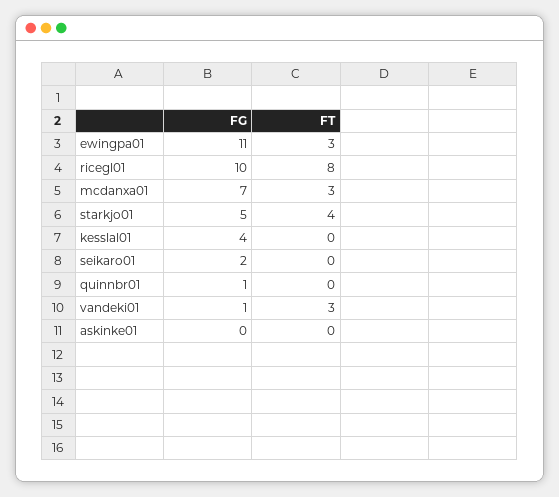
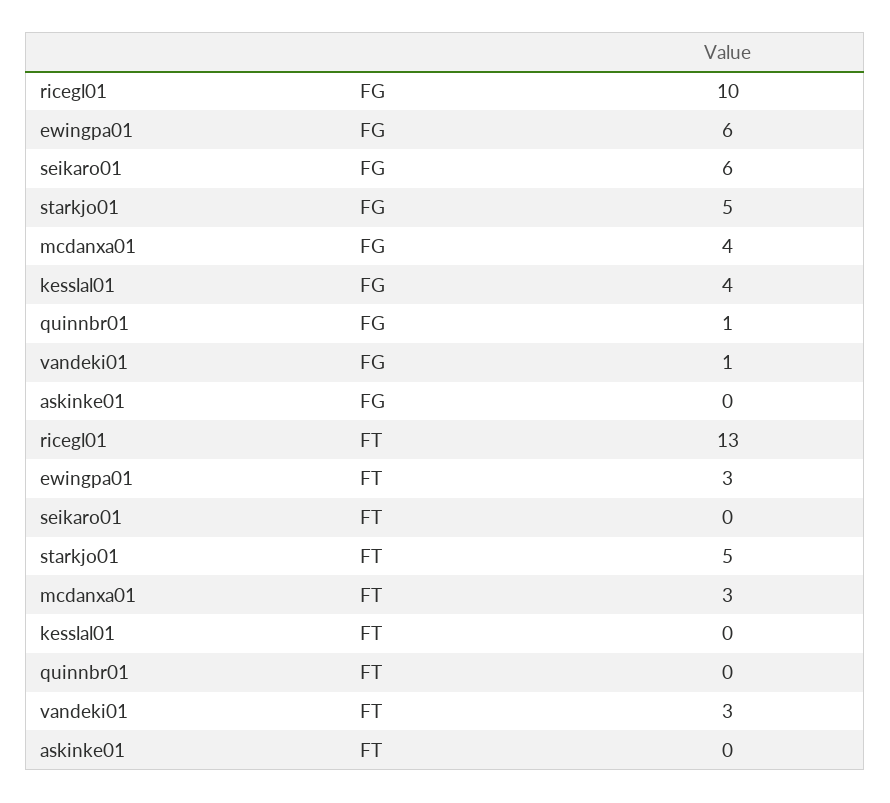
  {
    "FG": {
-     "ewingpa01": 11,
+     "ewingpa01": 6,
      "ricegl01": 10,
-     "mcdanxa01": 7,
+     "mcdanxa01": 4,
      "starkjo01": 5,
      "kesslal01": 4,
-     "seikaro01": 2,
+     "seikaro01": 6,
      "quinnbr01": 1,
      "vandeki01": 1,
      "askinke01": 0
    },
    "FT": {
      "ewingpa01": 3,
-     "ricegl01": 8,
+     "ricegl01": 13,
      "mcdanxa01": 3,
-     "starkjo01": 4,
+     "starkjo01": 5,
      "kesslal01": 0,
      "seikaro01": 0,
      "quinnbr01": 0,
      "vandeki01": 3,
      "askinke01": 0
    }
  }

